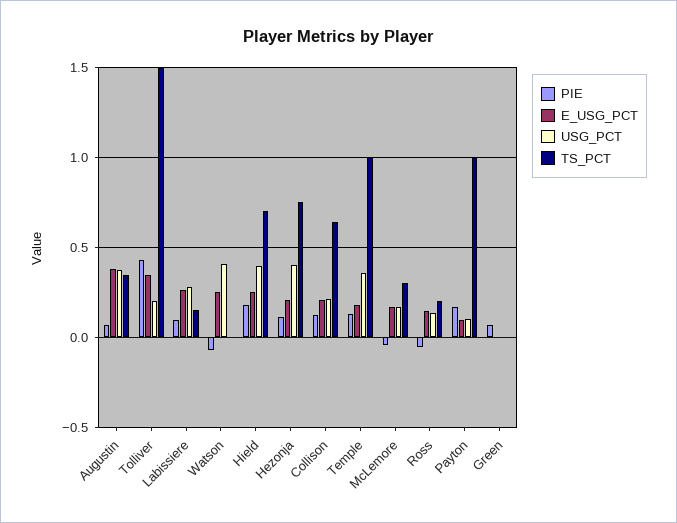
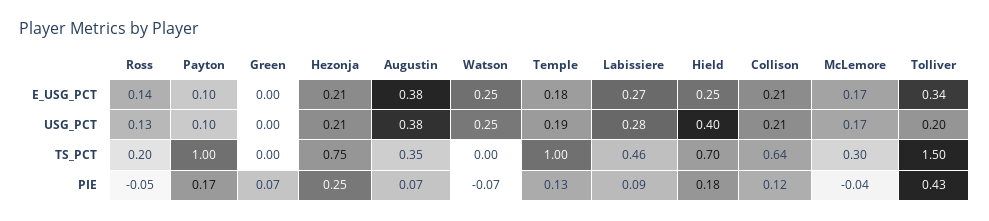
  {
    "PIE": {
      "Augustin": 0.07,
      "Tolliver": 0.43,
      "Labissiere": 0.09,
      "Watson": -0.07,
      "Hield": 0.18,
-     "Hezonja": 0.1,
+     "Hezonja": 0.25,
      "Collison": 0.12,
      "Temple": 0.13,
      "McLemore": -0.04,
      "Ross": -0.05,
      "Payton": 0.17,
      "Green": 0.07
    },
    "E_USG_PCT": {
      "Augustin": 0.38,
      "Tolliver": 0.34,
      "Labissiere": 0.27,
      "Watson": 0.25,
      "Hield": 0.25,
      "Hezonja": 0.21,
      "Collison": 0.21,
      "Temple": 0.18,
      "McLemore": 0.17,
      "Ross": 0.14,
      "Payton": 0.1,
      "Green": 0
    },
    "USG_PCT": {
      "Augustin": 0.38,
      "Tolliver": 0.2,
      "Labissiere": 0.28,
-     "Watson": 0.4,
+     "Watson": 0.25,
      "Hield": 0.4,
-     "Hezonja": 0.4,
+     "Hezonja": 0.21,
      "Collison": 0.21,
-     "Temple": 0.35,
+     "Temple": 0.19,
      "McLemore": 0.17,
      "Ross": 0.13,
      "Payton": 0.1,
      "Green": 0
    },
    "TS_PCT": {
      "Augustin": 0.35,
      "Tolliver": 1.5,
-     "Labissiere": 0.15,
+     "Labissiere": 0.46,
      "Watson": 0,
      "Hield": 0.7,
      "Hezonja": 0.75,
      "Collison": 0.64,
      "Temple": 1,
      "McLemore": 0.3,
      "Ross": 0.2,
      "Payton": 1,
      "Green": 0
    }
  }

